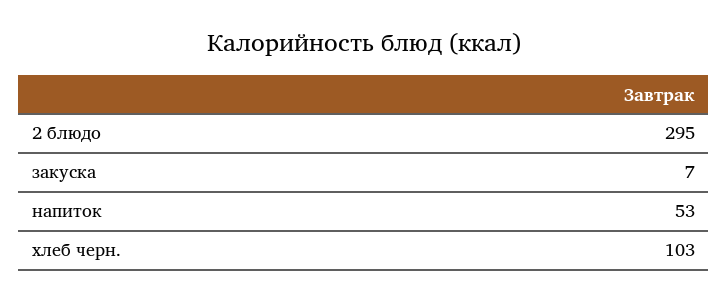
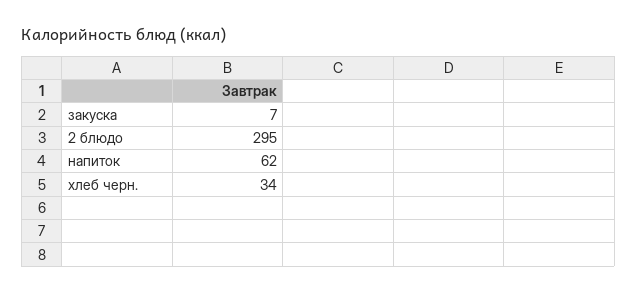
  {
    "2 блюдо": 295,
    "закуска": 7,
-   "напиток": 53,
+   "напиток": 62,
-   "хлеб черн.": 103
+   "хлеб черн.": 34
  }

